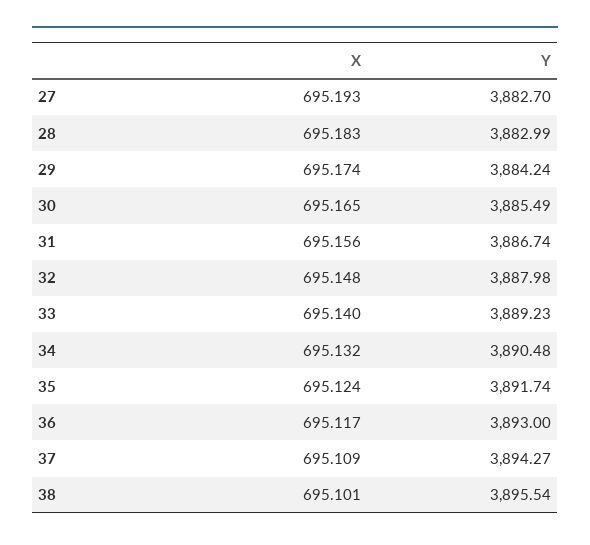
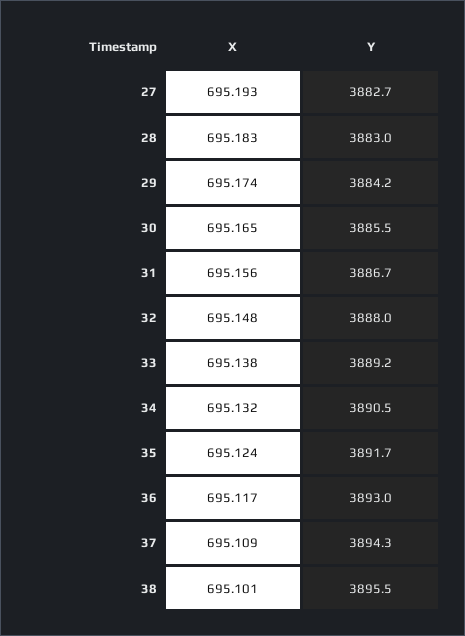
  {
    "X": {
      "27": 695.193,
      "28": 695.183,
      "29": 695.174,
      "30": 695.165,
      "31": 695.156,
      "32": 695.148,
-     "33": 695.14,
+     "33": 695.138,
      "34": 695.132,
      "35": 695.124,
      "36": 695.117,
      "37": 695.109,
      "38": 695.101
    },
    "Y": {
      "27": 3882.7,
      "28": 3882.99,
      "29": 3884.24,
      "30": 3885.49,
      "31": 3886.74,
      "32": 3887.98,
      "33": 3889.23,
      "34": 3890.48,
      "35": 3891.74,
      "36": 3893,
      "37": 3894.27,
      "38": 3895.54
    }
  }

